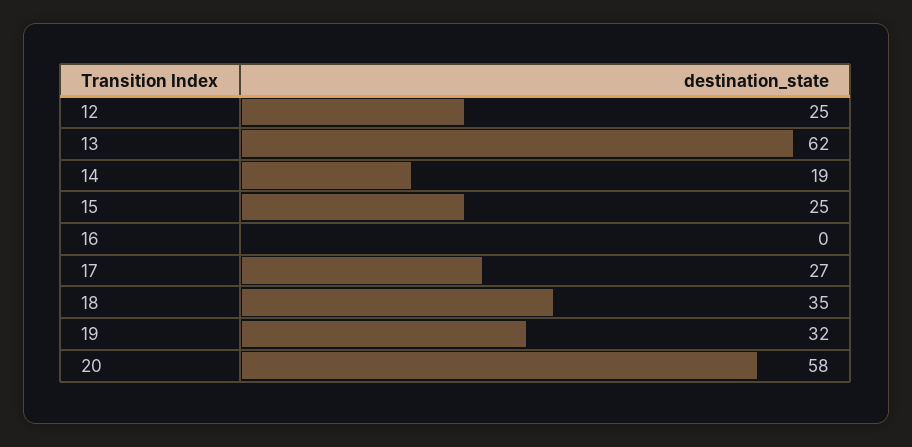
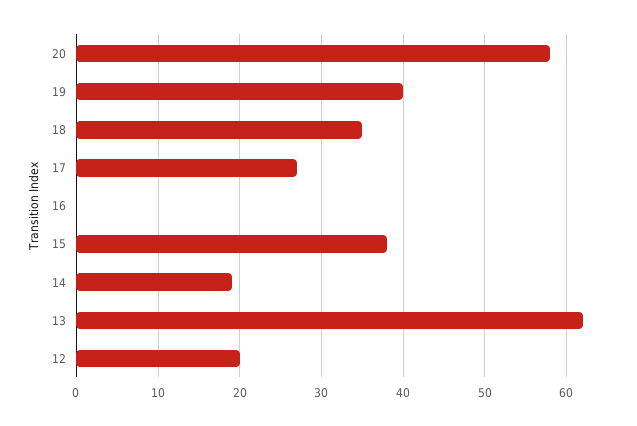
  {
-   "12": 25,
+   "12": 20,
    "13": 62,
    "14": 19,
-   "15": 25,
+   "15": 38,
    "16": 0,
    "17": 27,
    "18": 35,
-   "19": 32,
+   "19": 40,
    "20": 58
  }

